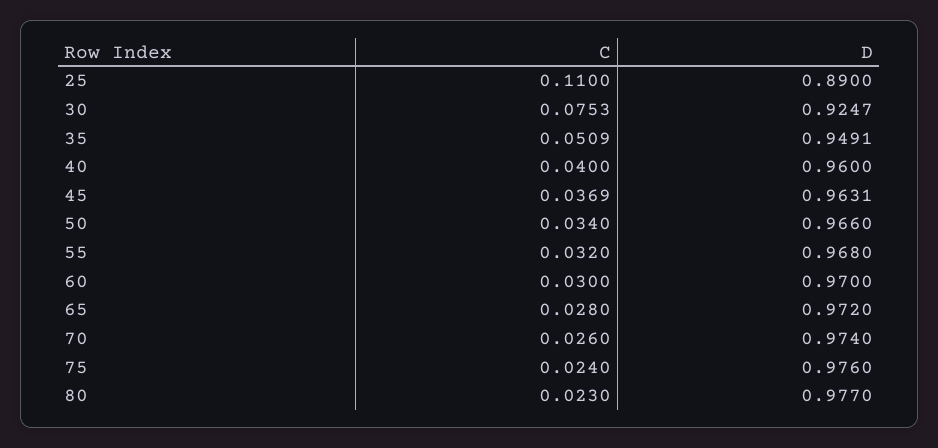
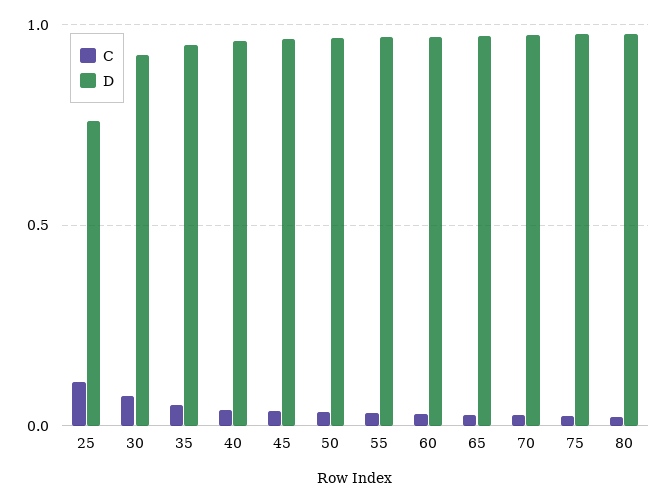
  {
    "C": {
      "25": 0.11,
      "30": 0.0753,
      "35": 0.0509,
      "40": 0.04,
      "45": 0.0369,
      "50": 0.034,
      "55": 0.032,
      "60": 0.03,
      "65": 0.028,
      "70": 0.026,
      "75": 0.024,
      "80": 0.023
    },
    "D": {
-     "25": 0.89,
+     "25": 0.75,
      "30": 0.9247,
      "35": 0.9491,
      "40": 0.96,
      "45": 0.9631,
      "50": 0.966,
      "55": 0.968,
      "60": 0.97,
      "65": 0.972,
      "70": 0.974,
      "75": 0.976,
      "80": 0.977
    }
  }

